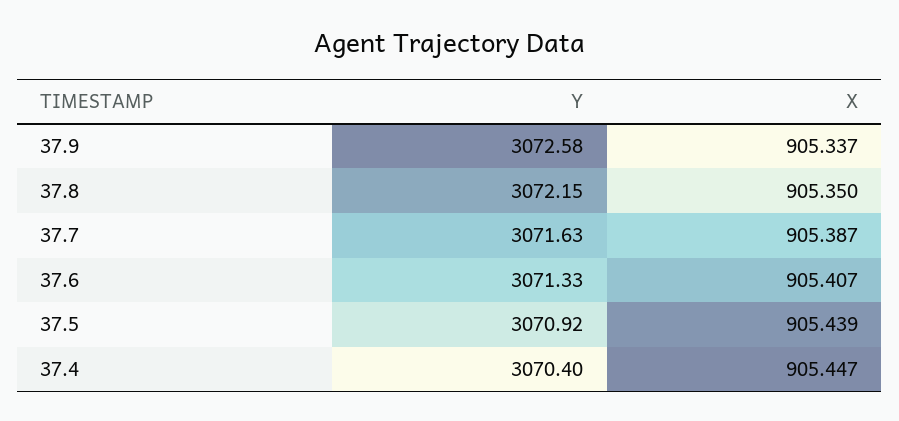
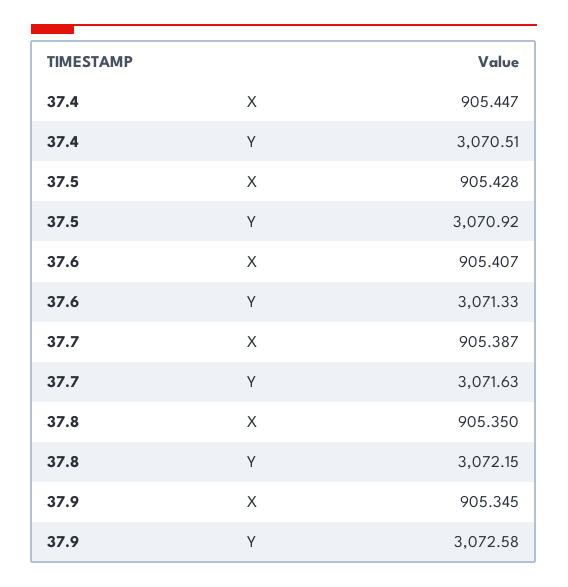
  {
    "Y": {
      "37.9": 3072.58,
      "37.8": 3072.15,
      "37.7": 3071.63,
      "37.6": 3071.33,
      "37.5": 3070.92,
-     "37.4": 3070.4
+     "37.4": 3070.51
    },
    "X": {
-     "37.9": 905.337,
+     "37.9": 905.345,
      "37.8": 905.35,
      "37.7": 905.387,
      "37.6": 905.407,
-     "37.5": 905.439,
+     "37.5": 905.428,
      "37.4": 905.447
    }
  }

